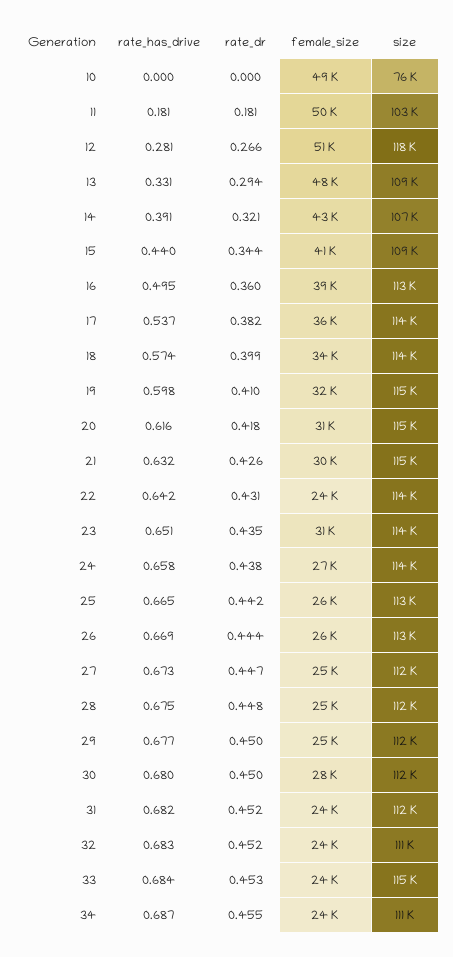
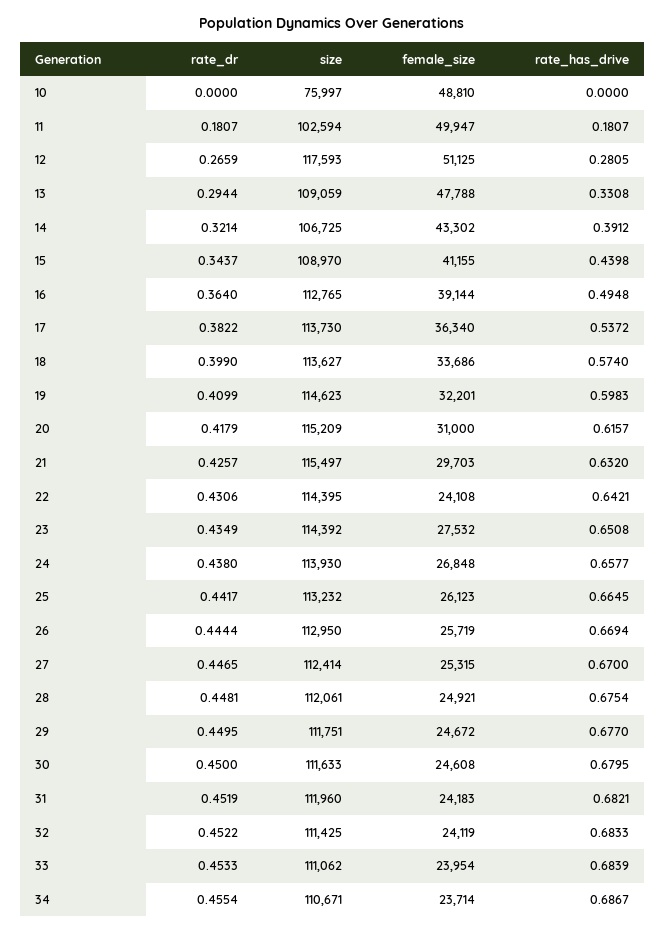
  {
    "rate_has_drive": {
      "10": 0,
      "11": 0.1807,
      "12": 0.2805,
      "13": 0.3308,
      "14": 0.3912,
      "15": 0.4398,
      "16": 0.4948,
      "17": 0.5372,
      "18": 0.574,
      "19": 0.5983,
      "20": 0.6157,
      "21": 0.632,
      "22": 0.6421,
      "23": 0.6508,
      "24": 0.6577,
      "25": 0.6645,
      "26": 0.6694,
-     "27": 0.673,
+     "27": 0.67,
      "28": 0.6754,
      "29": 0.677,
      "30": 0.6795,
      "31": 0.6821,
      "32": 0.6833,
      "33": 0.6839,
      "34": 0.6867
    },
    "rate_dr": {
      "10": 0,
      "11": 0.1807,
      "12": 0.2659,
      "13": 0.2944,
      "14": 0.3214,
      "15": 0.3437,
-     "16": 0.36,
+     "16": 0.364,
      "17": 0.3822,
      "18": 0.399,
      "19": 0.4099,
      "20": 0.4179,
      "21": 0.4257,
      "22": 0.4306,
      "23": 0.4349,
      "24": 0.438,
      "25": 0.4417,
      "26": 0.4444,
      "27": 0.4465,
      "28": 0.4481,
      "29": 0.4495,
      "30": 0.45,
      "31": 0.4519,
      "32": 0.4522,
      "33": 0.4533,
      "34": 0.4554
    },
    "female_size": {
      "10": 48810,
      "11": 49947,
      "12": 51125,
      "13": 47788,
      "14": 43302,
      "15": 41155,
      "16": 39144,
      "17": 36340,
      "18": 33686,
      "19": 32201,
      "20": 31000,
      "21": 29703,
      "22": 24108,
-     "23": 31000,
+     "23": 27532,
      "24": 26848,
      "25": 26123,
      "26": 25719,
      "27": 25315,
      "28": 24921,
      "29": 24672,
-     "30": 28000,
+     "30": 24608,
      "31": 24183,
      "32": 24119,
      "33": 23954,
      "34": 23714
    },
    "size": {
      "10": 75997,
      "11": 102594,
      "12": 117593,
      "13": 109059,
      "14": 106725,
      "15": 108970,
      "16": 112765,
      "17": 113730,
      "18": 113627,
      "19": 114623,
      "20": 115209,
      "21": 115497,
      "22": 114395,
      "23": 114392,
      "24": 113930,
      "25": 113232,
      "26": 112950,
      "27": 112414,
      "28": 112061,
      "29": 111751,
      "30": 111633,
      "31": 111960,
      "32": 111425,
-     "33": 115000,
+     "33": 111062,
      "34": 110671
    }
  }

